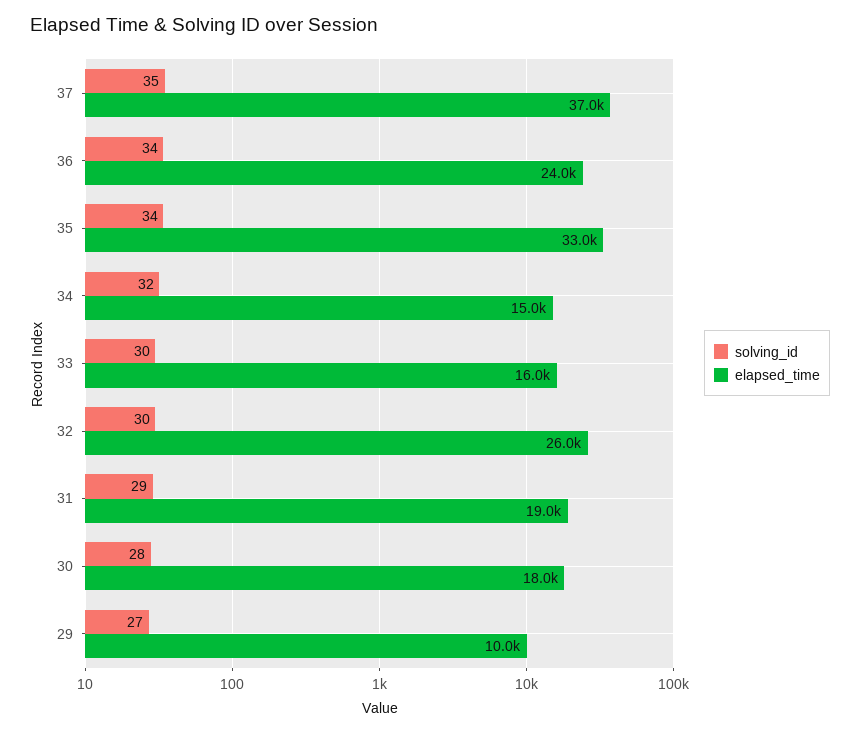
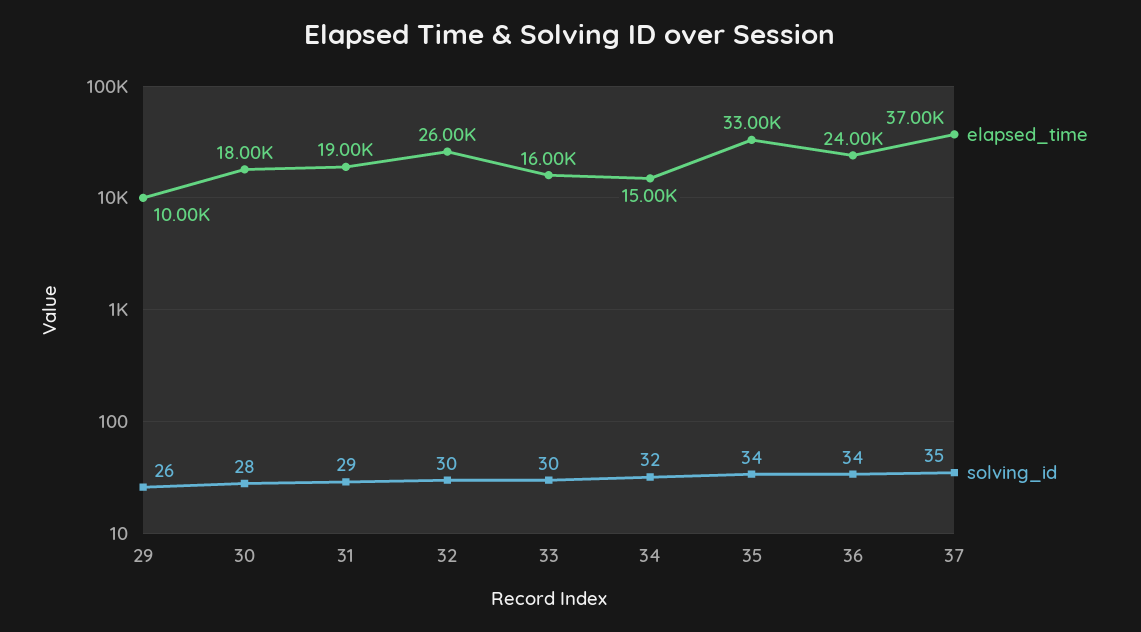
  {
    "solving_id": {
      "37": 35,
      "36": 34,
      "35": 34,
      "34": 32,
      "33": 30,
      "32": 30,
      "31": 29,
      "30": 28,
-     "29": 27
+     "29": 26
    },
    "elapsed_time": {
      "37": 37000,
      "36": 24000,
      "35": 33000,
      "34": 15000,
      "33": 16000,
      "32": 26000,
      "31": 19000,
      "30": 18000,
      "29": 10000
    }
  }

